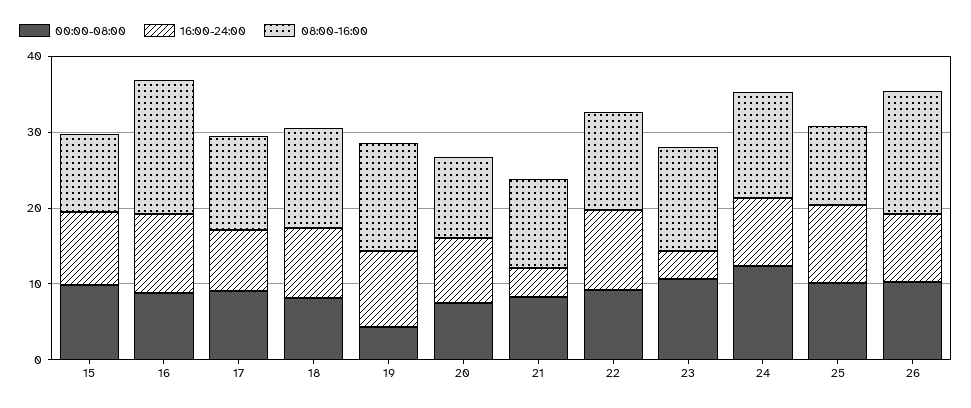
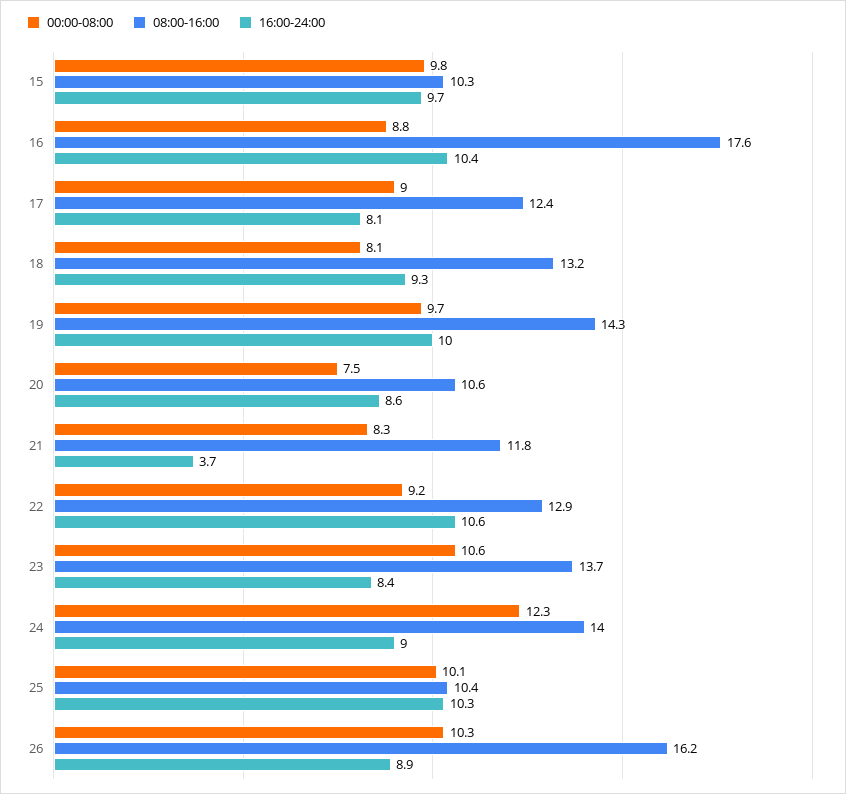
  {
    "00:00-08:00": {
      "15": 9.8,
      "16": 8.8,
      "17": 9,
      "18": 8.1,
-     "19": 4,
+     "19": 9.7,
      "20": 7.5,
      "21": 8.3,
      "22": 9.2,
      "23": 10.6,
      "24": 12.3,
      "25": 10.1,
      "26": 10.3
    },
    "16:00-24:00": {
      "15": 9.7,
      "16": 10.4,
      "17": 8.1,
      "18": 9.3,
      "19": 10,
      "20": 8.6,
      "21": 3.7,
      "22": 10.6,
-     "23": 4,
+     "23": 8.4,
      "24": 9,
      "25": 10.3,
      "26": 8.9
    },
    "08:00-16:00": {
      "15": 10.3,
      "16": 17.6,
      "17": 12.4,
      "18": 13.2,
      "19": 14.3,
      "20": 10.6,
      "21": 11.8,
      "22": 12.9,
      "23": 13.7,
      "24": 14,
      "25": 10.4,
      "26": 16.2
    }
  }

